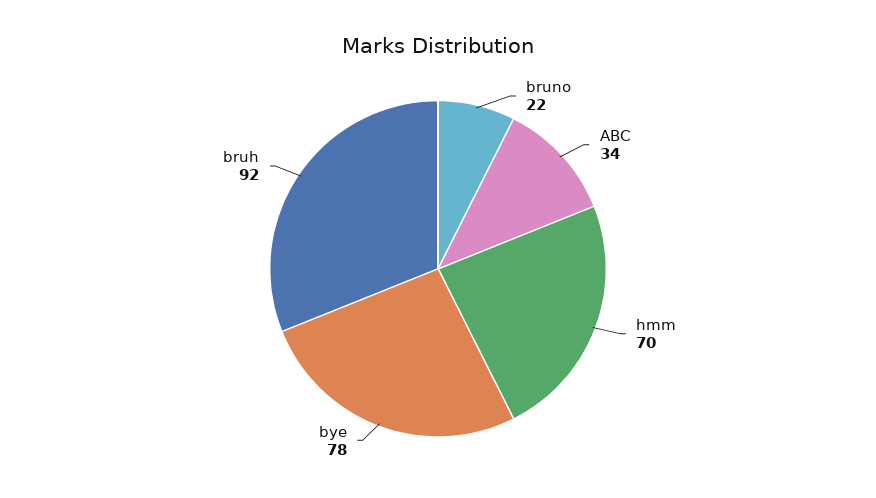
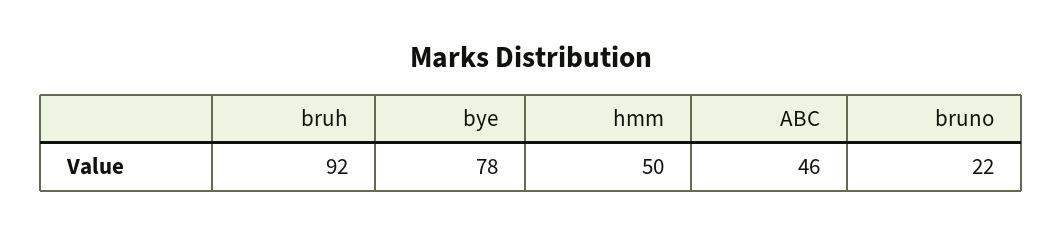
  {
    "bruno": 22,
-   "ABC": 34,
+   "ABC": 46,
-   "hmm": 70,
+   "hmm": 50,
    "bye": 78,
    "bruh": 92
  }

